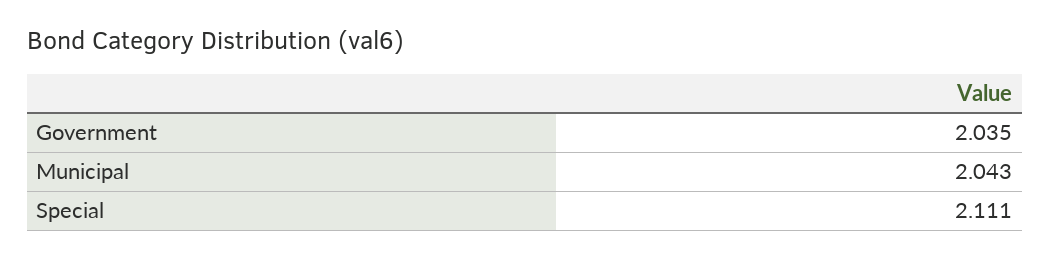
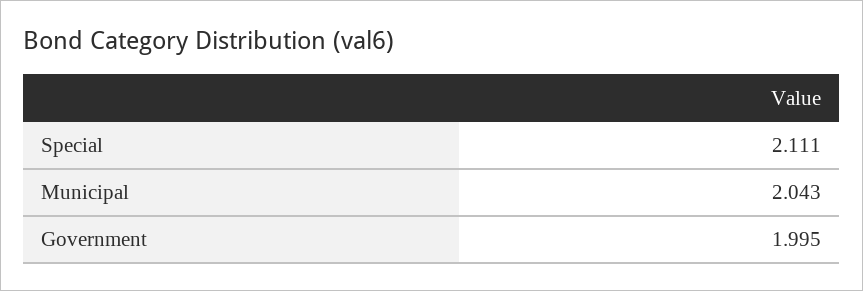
  {
-   "Government": 2.035,
+   "Government": 1.995,
    "Municipal": 2.043,
    "Special": 2.111
  }

